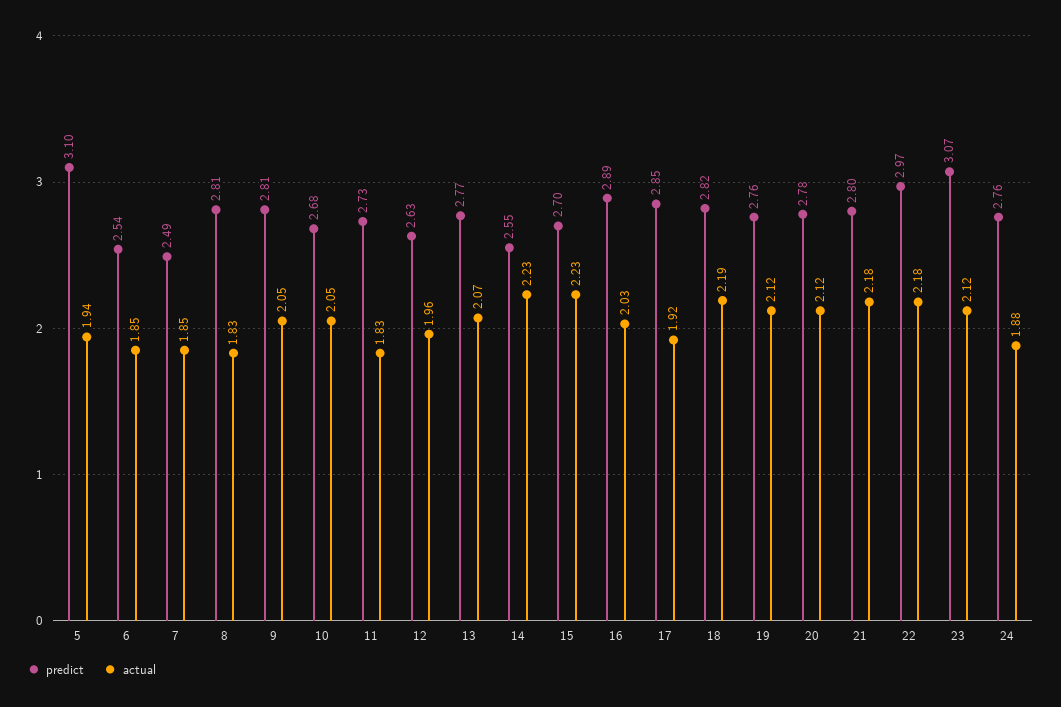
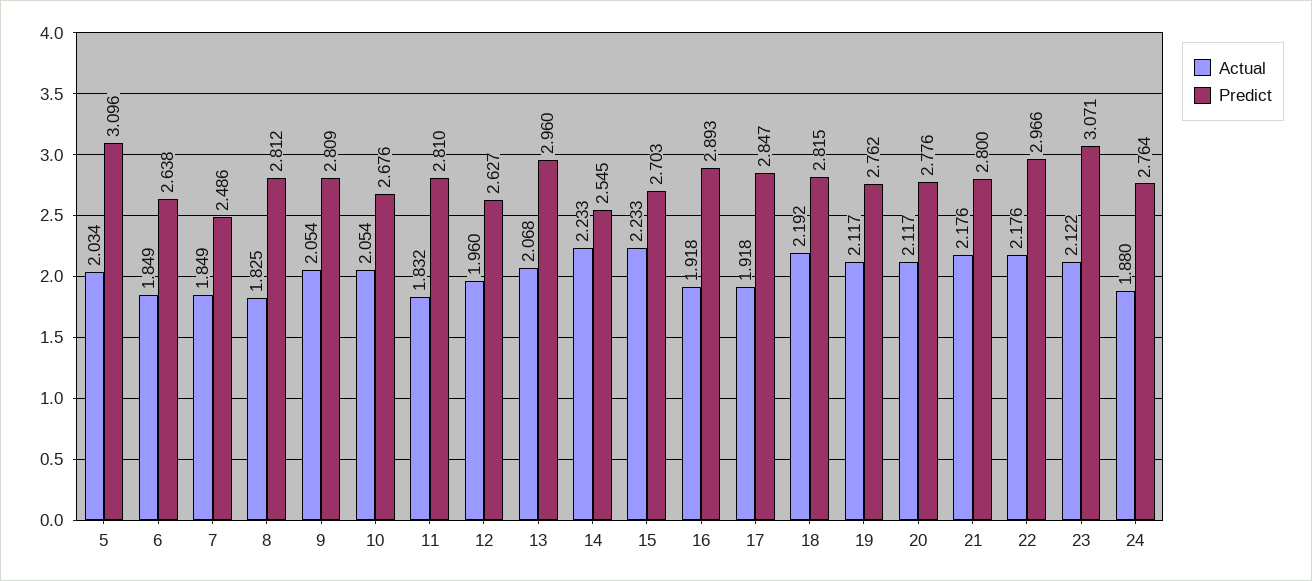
  {
    "predict": {
      "5": 3.096,
-     "6": 2.54,
+     "6": 2.638,
      "7": 2.486,
      "8": 2.812,
      "9": 2.809,
      "10": 2.676,
-     "11": 2.73,
+     "11": 2.81,
      "12": 2.627,
-     "13": 2.77,
+     "13": 2.96,
      "14": 2.545,
      "15": 2.703,
      "16": 2.893,
      "17": 2.847,
      "18": 2.815,
      "19": 2.762,
      "20": 2.776,
      "21": 2.8,
      "22": 2.966,
      "23": 3.071,
      "24": 2.764
    },
    "actual": {
-     "5": 1.94,
+     "5": 2.034,
      "6": 1.849,
      "7": 1.849,
      "8": 1.825,
      "9": 2.054,
      "10": 2.054,
      "11": 1.832,
      "12": 1.96,
      "13": 2.068,
      "14": 2.233,
      "15": 2.233,
-     "16": 2.03,
+     "16": 1.918,
      "17": 1.918,
      "18": 2.192,
      "19": 2.117,
      "20": 2.117,
      "21": 2.176,
      "22": 2.176,
      "23": 2.122,
      "24": 1.88
    }
  }

